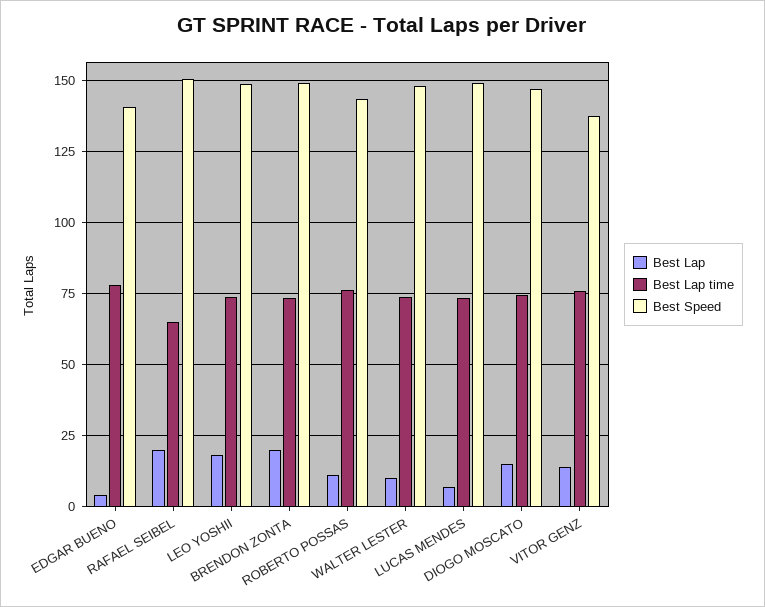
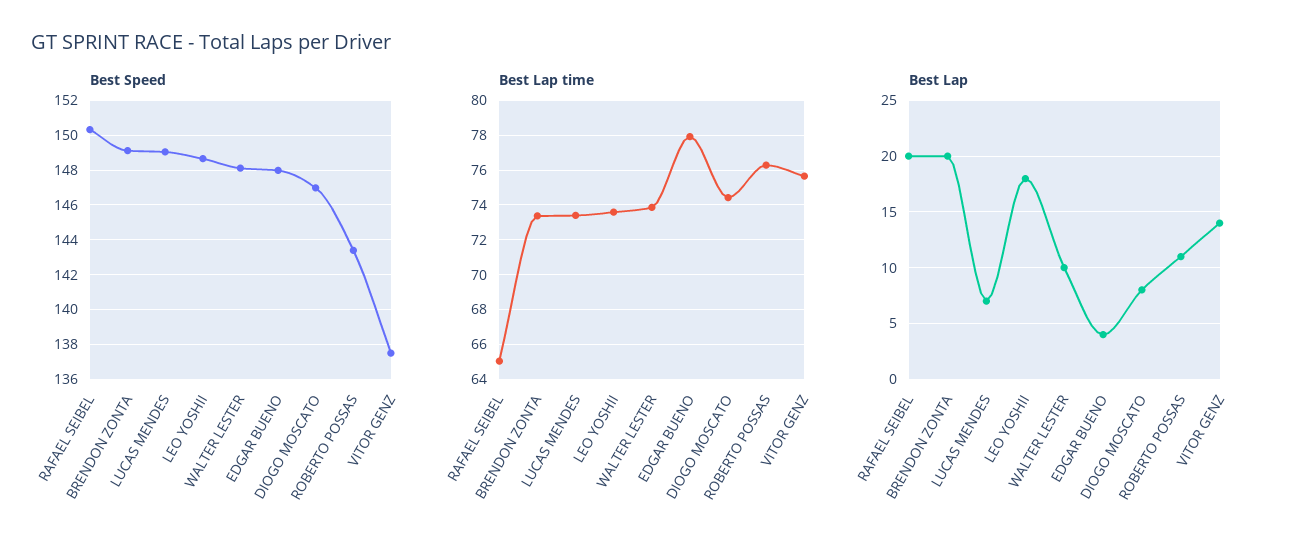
  {
    "Best Lap": {
      "EDGAR BUENO": 4,
      "RAFAEL SEIBEL": 20,
      "LEO YOSHII": 18,
      "BRENDON ZONTA": 20,
      "ROBERTO POSSAS": 11,
      "WALTER LESTER": 10,
      "LUCAS MENDES": 7,
-     "DIOGO MOSCATO": 15,
+     "DIOGO MOSCATO": 8,
      "VITOR GENZ": 14
    },
    "Best Lap time": {
      "EDGAR BUENO": 78,
      "RAFAEL SEIBEL": 65,
      "LEO YOSHII": 73.5,
      "BRENDON ZONTA": 73.5,
      "ROBERTO POSSAS": 76.5,
      "WALTER LESTER": 74,
      "LUCAS MENDES": 73.5,
      "DIOGO MOSCATO": 74.5,
      "VITOR GENZ": 75.5
    },
    "Best Speed": {
-     "EDGAR BUENO": 140,
+     "EDGAR BUENO": 148,
      "RAFAEL SEIBEL": 150.5,
      "LEO YOSHII": 148.5,
      "BRENDON ZONTA": 149,
      "ROBERTO POSSAS": 143.5,
      "WALTER LESTER": 148,
      "LUCAS MENDES": 149,
      "DIOGO MOSCATO": 147,
      "VITOR GENZ": 137.5
    }
  }

